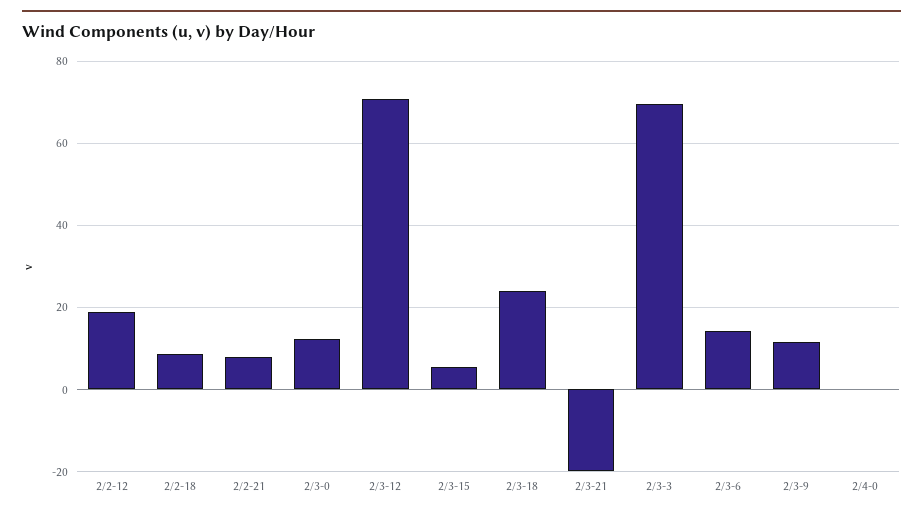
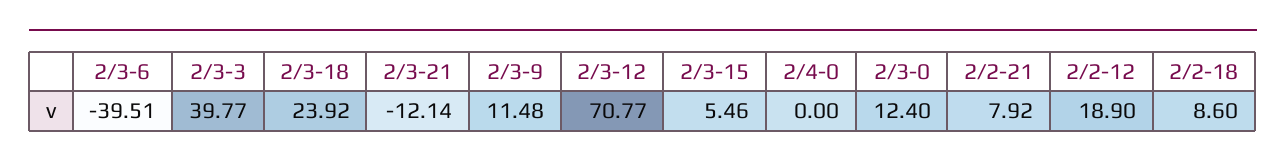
  {
    "2/2-12": 18.9,
    "2/2-18": 8.6,
    "2/2-21": 7.92,
    "2/3-0": 12.4,
    "2/3-12": 70.77,
    "2/3-15": 5.46,
    "2/3-18": 23.92,
-   "2/3-21": -20,
+   "2/3-21": -12.14,
-   "2/3-3": 70,
+   "2/3-3": 39.77,
-   "2/3-6": 14,
+   "2/3-6": -39.51,
    "2/3-9": 11.48,
    "2/4-0": 0
  }

